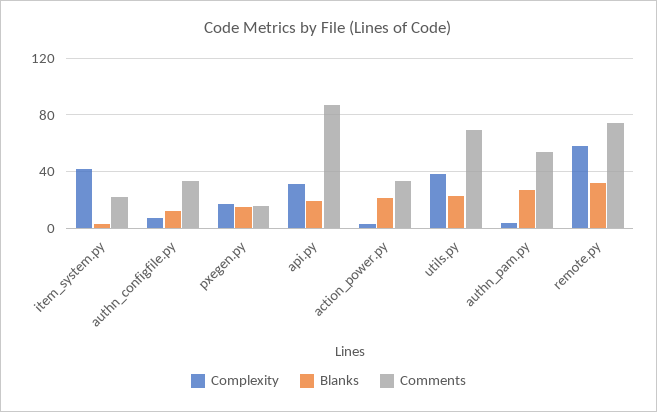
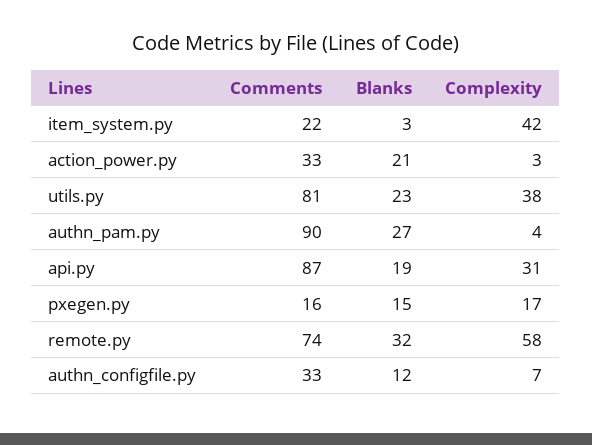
  {
    "Complexity": {
      "item_system.py": 42,
      "authn_configfile.py": 7,
      "pxegen.py": 17,
      "api.py": 31,
      "action_power.py": 3,
      "utils.py": 38,
      "authn_pam.py": 4,
      "remote.py": 58
    },
    "Blanks": {
      "item_system.py": 3,
      "authn_configfile.py": 12,
      "pxegen.py": 15,
      "api.py": 19,
      "action_power.py": 21,
      "utils.py": 23,
      "authn_pam.py": 27,
      "remote.py": 32
    },
    "Comments": {
      "item_system.py": 22,
      "authn_configfile.py": 33,
      "pxegen.py": 16,
      "api.py": 87,
      "action_power.py": 33,
-     "utils.py": 70,
+     "utils.py": 81,
-     "authn_pam.py": 55,
+     "authn_pam.py": 90,
      "remote.py": 74
    }
  }

